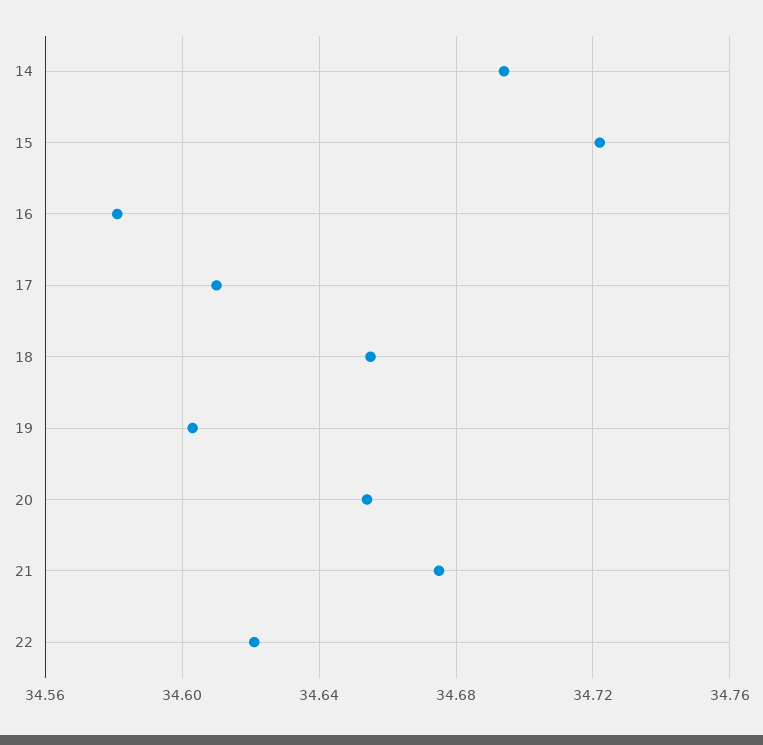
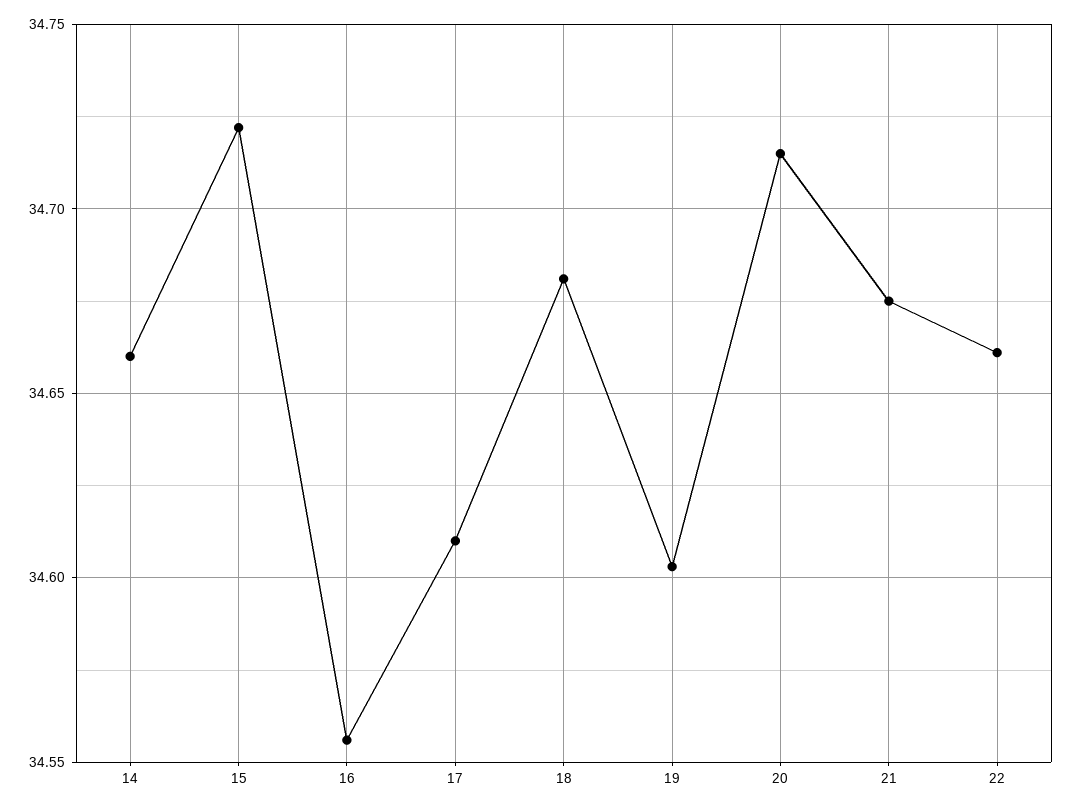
  {
-   "14": 34.695,
+   "14": 34.66,
    "15": 34.72,
-   "16": 34.58,
+   "16": 34.555,
    "17": 34.61,
-   "18": 34.655,
+   "18": 34.68,
    "19": 34.605,
-   "20": 34.655,
+   "20": 34.715,
    "21": 34.675,
-   "22": 34.62
+   "22": 34.66
  }

